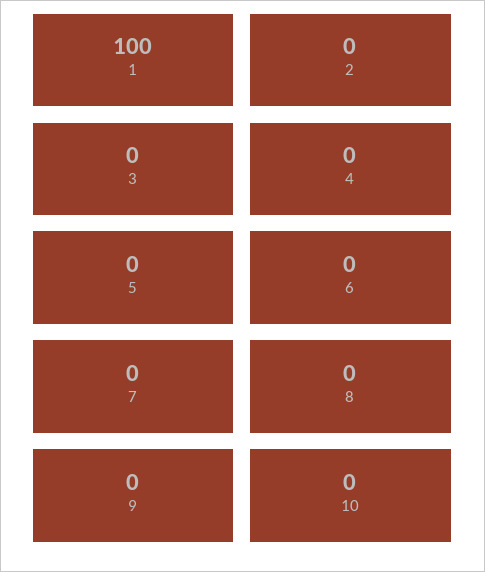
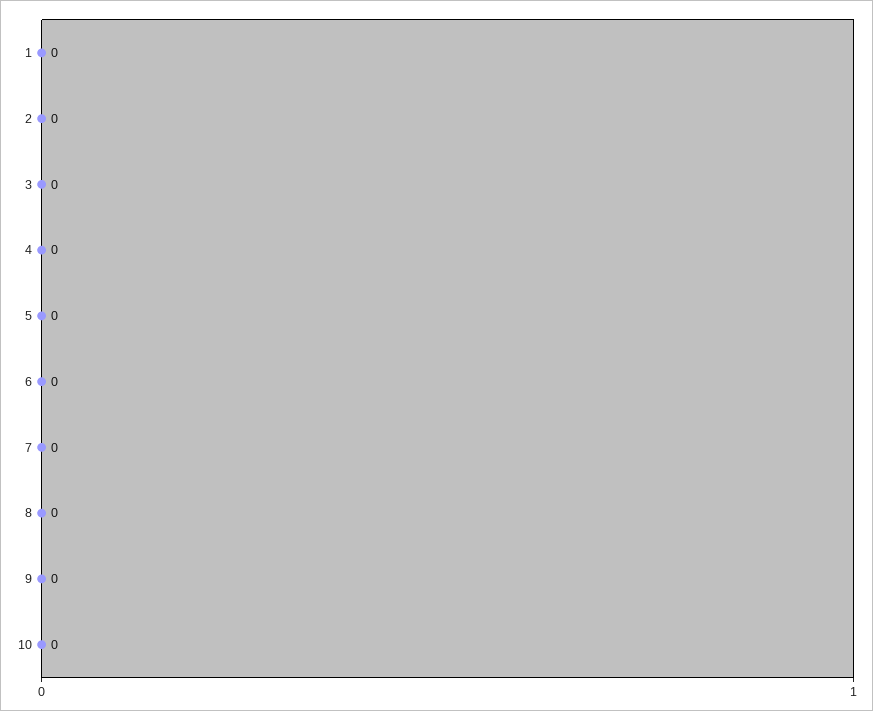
  {
-   "1": 100,
+   "1": 0,
    "2": 0,
    "3": 0,
    "4": 0,
    "5": 0,
    "6": 0,
    "7": 0,
    "8": 0,
    "9": 0,
    "10": 0
  }

